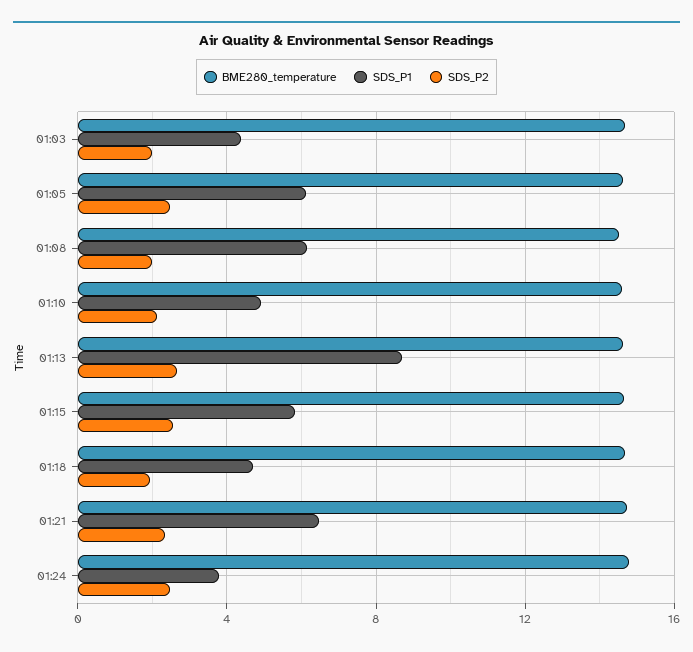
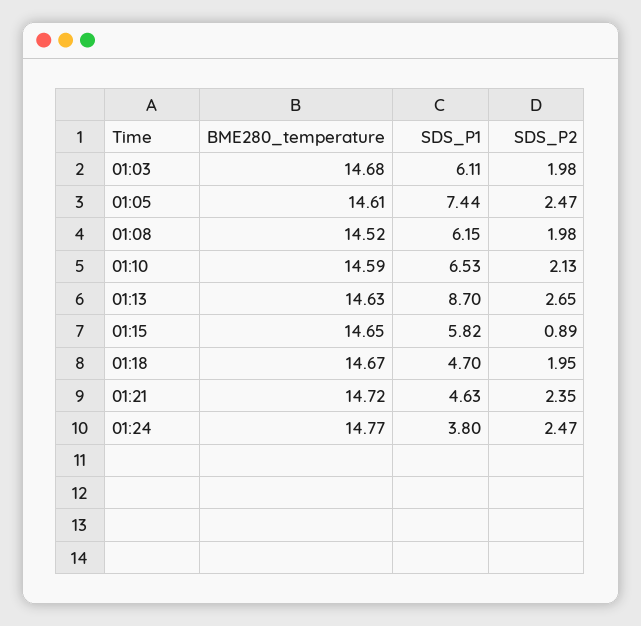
  {
    "BME280_temperature": {
      "01:03": 14.68,
      "01:05": 14.61,
      "01:08": 14.52,
      "01:10": 14.59,
      "01:13": 14.63,
      "01:15": 14.65,
      "01:18": 14.67,
      "01:21": 14.72,
      "01:24": 14.77
    },
    "SDS_P1": {
-     "01:03": 4.5,
+     "01:03": 6.11,
-     "01:05": 6,
+     "01:05": 7.44,
      "01:08": 6.15,
-     "01:10": 5,
+     "01:10": 6.53,
      "01:13": 8.7,
      "01:15": 5.82,
      "01:18": 4.7,
-     "01:21": 6.5,
+     "01:21": 4.63,
      "01:24": 3.8
    },
    "SDS_P2": {
      "01:03": 1.98,
      "01:05": 2.47,
      "01:08": 1.98,
      "01:10": 2.13,
      "01:13": 2.65,
-     "01:15": 2.5,
+     "01:15": 0.89,
      "01:18": 1.95,
      "01:21": 2.35,
      "01:24": 2.47
    }
  }

